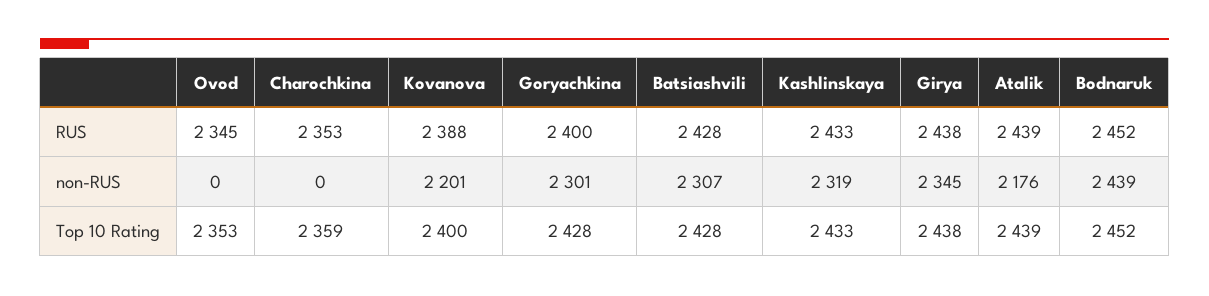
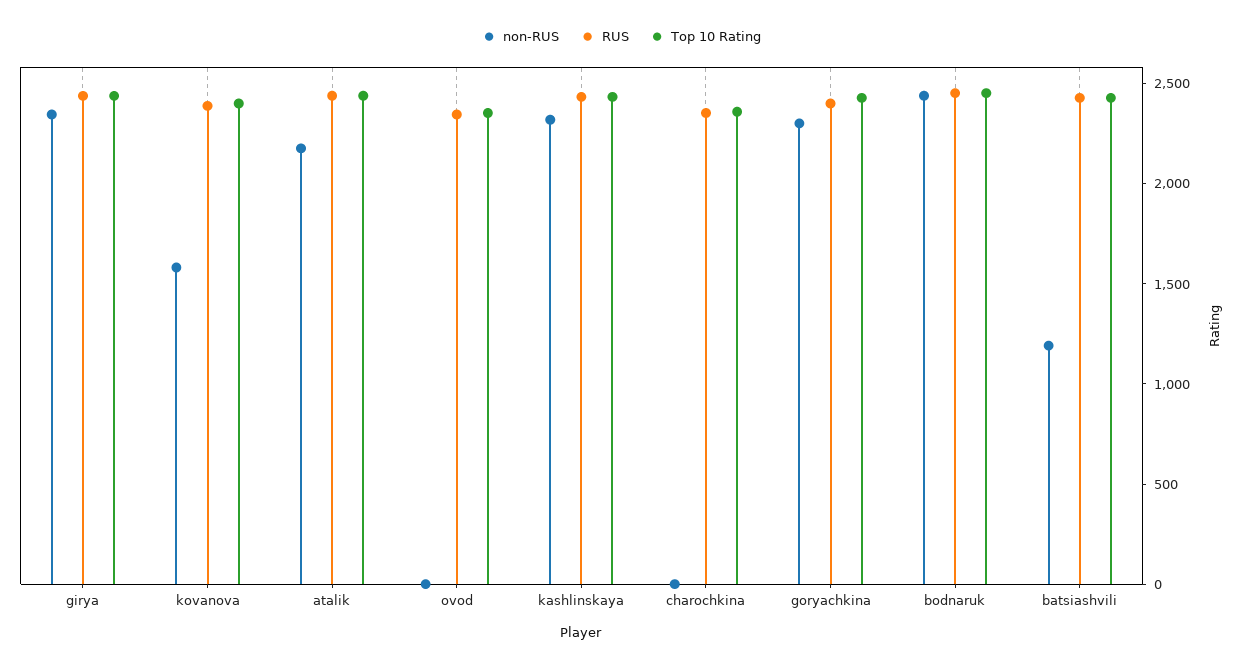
  {
    "RUS": {
      "Ovod": 2345,
      "Charochkina": 2353,
      "Kovanova": 2388,
      "Goryachkina": 2400,
      "Batsiashvili": 2428,
      "Kashlinskaya": 2433,
      "Girya": 2438,
      "Atalik": 2439,
      "Bodnaruk": 2452
    },
    "non-RUS": {
      "Ovod": 0,
      "Charochkina": 0,
-     "Kovanova": 2201,
+     "Kovanova": 1600,
      "Goryachkina": 2301,
-     "Batsiashvili": 2307,
+     "Batsiashvili": 1200,
      "Kashlinskaya": 2319,
      "Girya": 2345,
      "Atalik": 2176,
      "Bodnaruk": 2439
    },
    "Top 10 Rating": {
      "Ovod": 2353,
      "Charochkina": 2359,
      "Kovanova": 2400,
      "Goryachkina": 2428,
      "Batsiashvili": 2428,
      "Kashlinskaya": 2433,
      "Girya": 2438,
      "Atalik": 2439,
      "Bodnaruk": 2452
    }
  }

